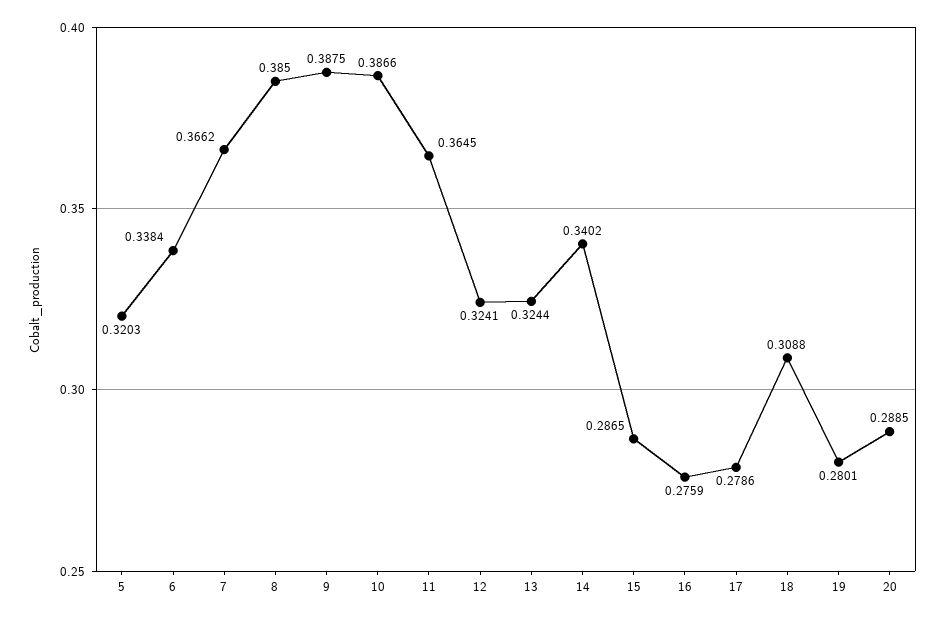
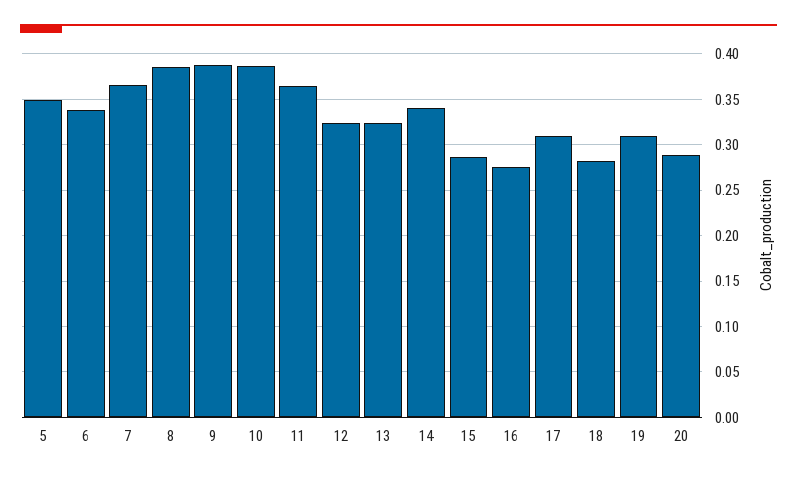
  {
-   "5": 0.3203,
+   "5": 0.35,
    "6": 0.3384,
    "7": 0.3662,
    "8": 0.385,
    "9": 0.3875,
    "10": 0.3866,
    "11": 0.3645,
    "12": 0.3241,
    "13": 0.3244,
    "14": 0.3402,
    "15": 0.2865,
    "16": 0.2759,
-   "17": 0.2786,
+   "17": 0.31,
-   "18": 0.3088,
+   "18": 0.28,
-   "19": 0.2801,
+   "19": 0.31,
    "20": 0.2885
  }

